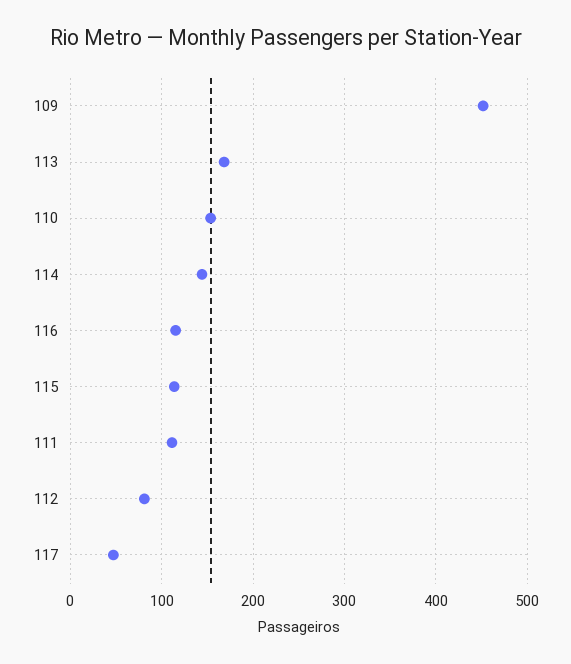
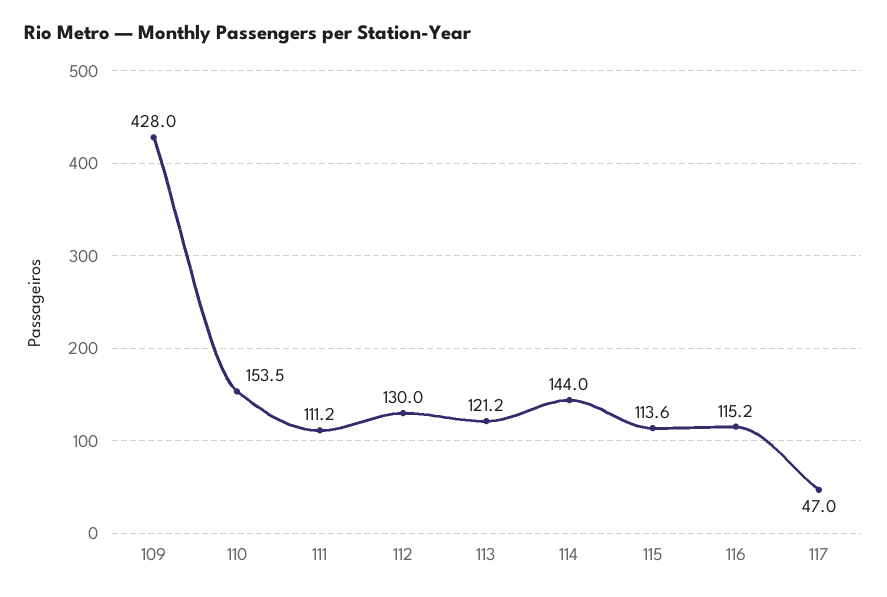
  {
-   "109": 450,
+   "109": 428,
-   "113": 170,
+   "113": 121.2,
    "110": 153.5,
    "114": 144,
    "116": 115.2,
    "115": 113.6,
    "111": 111.2,
-   "112": 80,
+   "112": 130,
    "117": 47
  }

